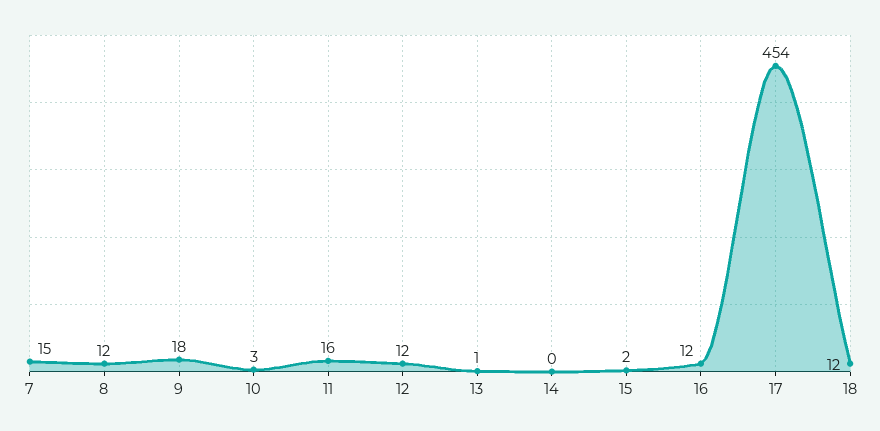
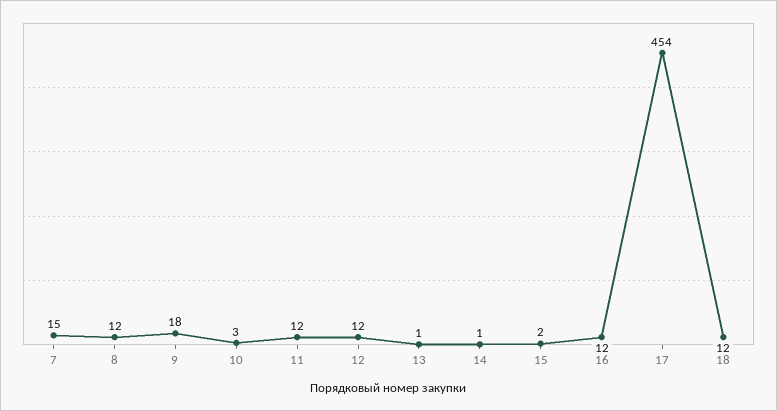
  {
    "7": 15,
    "8": 12,
    "9": 18,
    "10": 3,
-   "11": 16,
+   "11": 12,
    "12": 12,
    "13": 1,
-   "14": 0,
+   "14": 1,
    "15": 2,
    "16": 12,
    "17": 454,
    "18": 12
  }

